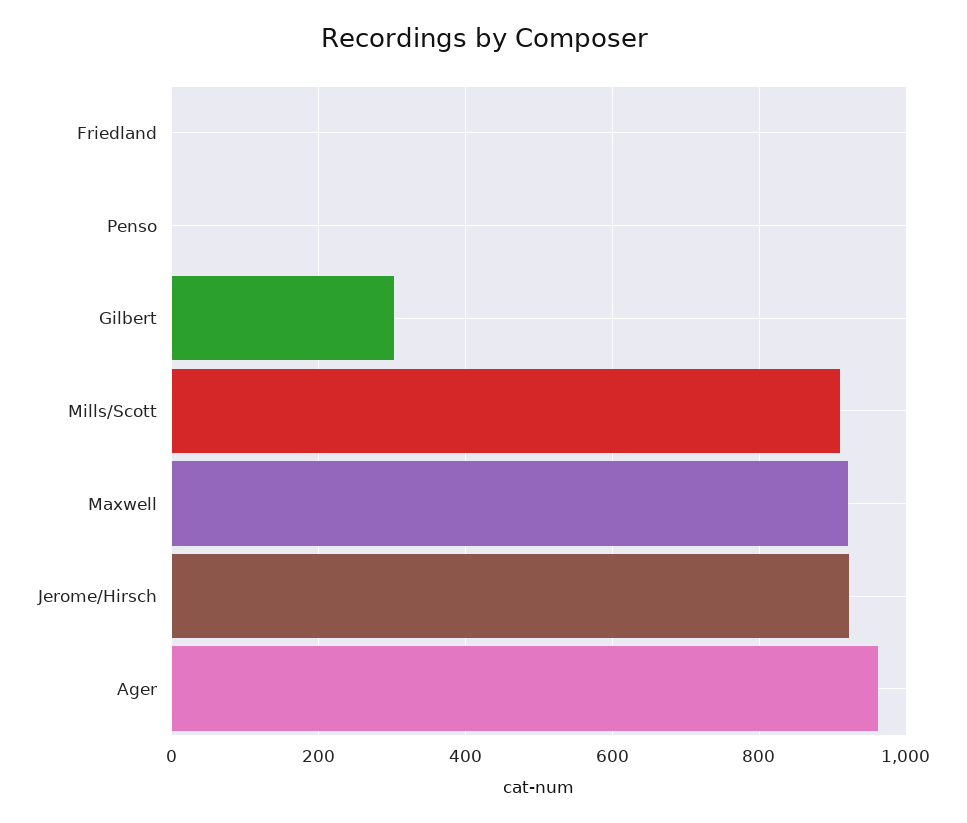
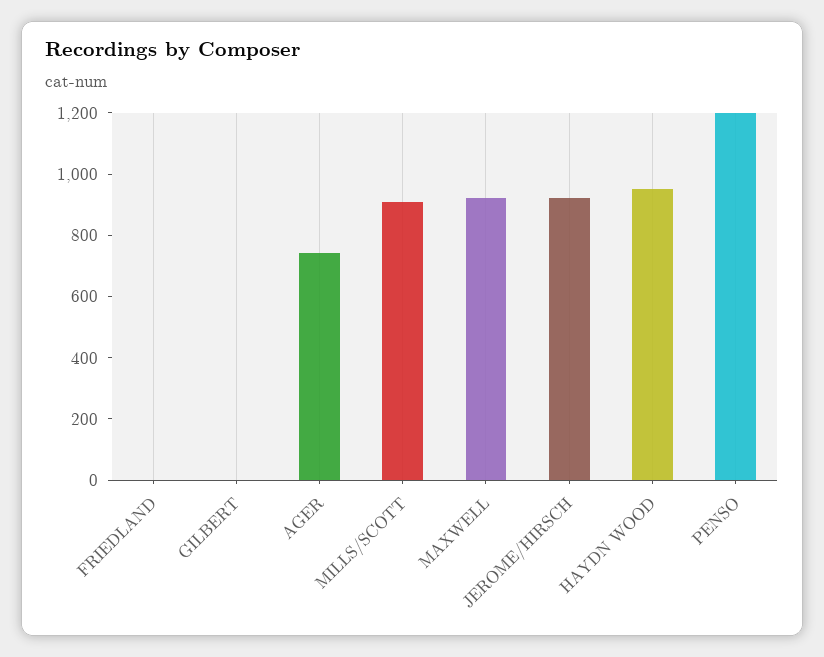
  {
    "Friedland": 0,
-   "Penso": 0,
+   "Penso": 1200,
-   "Gilbert": 300,
+   "Gilbert": 0,
    "Mills/Scott": 900,
    "Maxwell": 920,
    "Jerome/Hirsch": 920,
-   "Ager": 960
+   "Ager": 750,
+   "HAYDN WOOD": 950
  }

